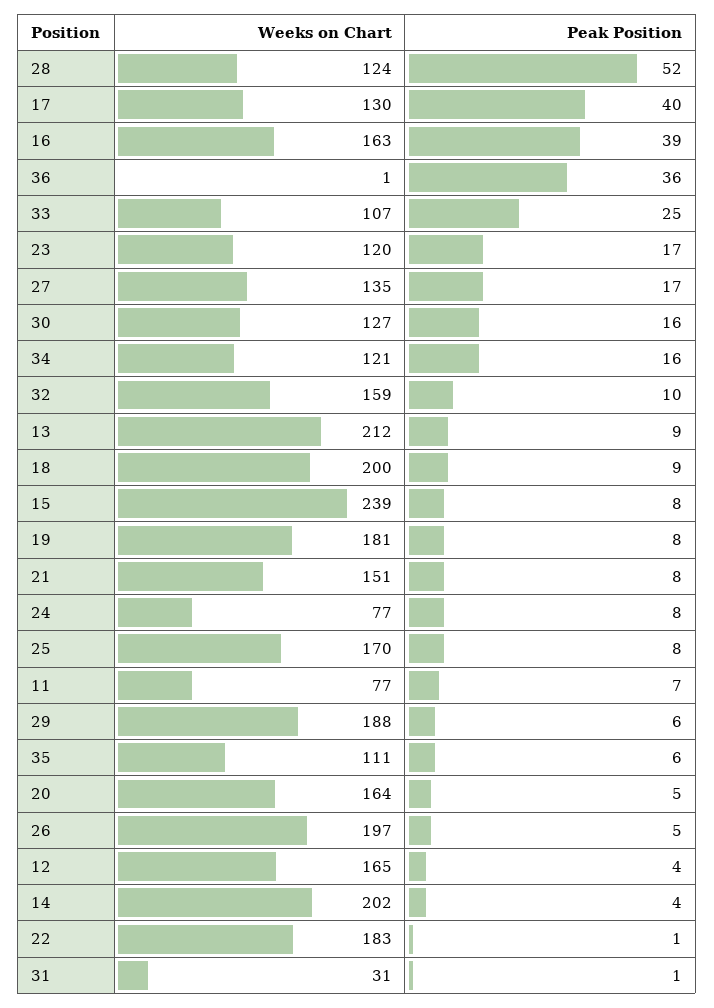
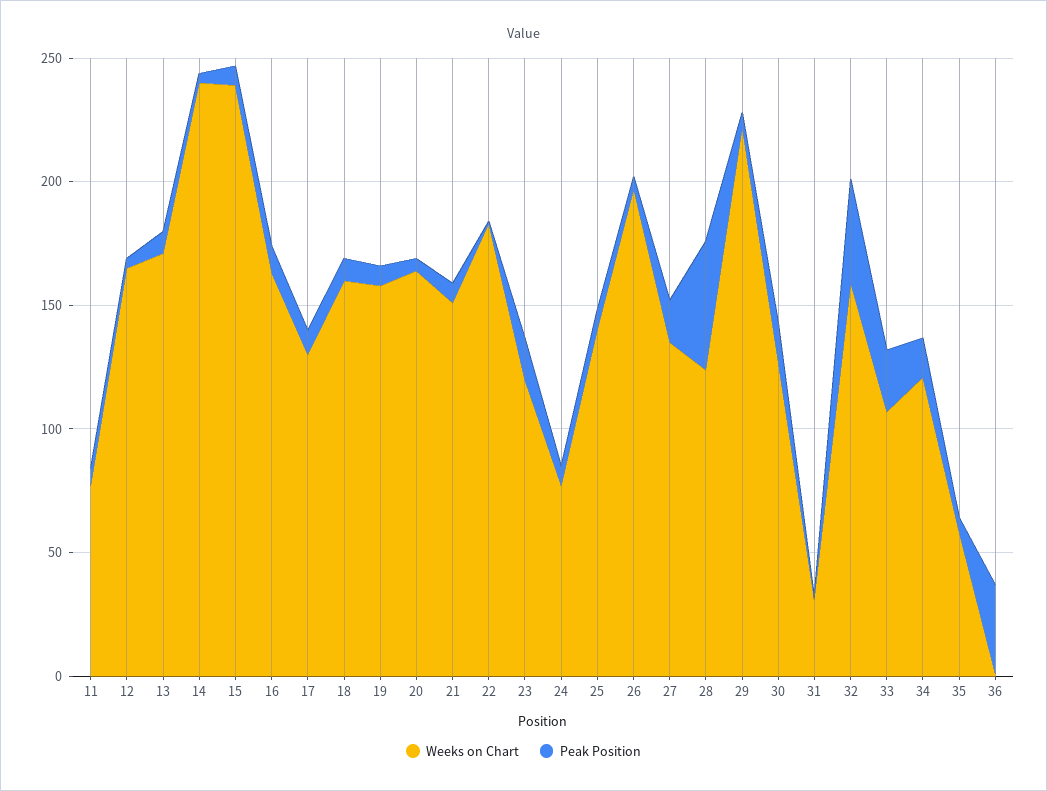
  {
    "Weeks on Chart": {
      "28": 124,
      "17": 130,
      "16": 163,
      "36": 1,
      "33": 107,
      "23": 120,
      "27": 135,
      "30": 127,
      "34": 121,
      "32": 159,
-     "13": 212,
+     "13": 170,
-     "18": 200,
+     "18": 160,
      "15": 239,
-     "19": 181,
+     "19": 160,
      "21": 151,
      "24": 77,
-     "25": 170,
+     "25": 140,
      "11": 77,
-     "29": 188,
+     "29": 220,
-     "35": 111,
+     "35": 60,
      "20": 164,
      "26": 197,
      "12": 165,
-     "14": 202,
+     "14": 240,
      "22": 183,
      "31": 31
    },
    "Peak Position": {
      "28": 52,
-     "17": 40,
+     "17": 10,
-     "16": 39,
+     "16": 10,
      "36": 36,
      "33": 25,
      "23": 17,
      "27": 17,
      "30": 16,
      "34": 16,
-     "32": 10,
+     "32": 40,
      "13": 9,
      "18": 9,
      "15": 8,
      "19": 8,
      "21": 8,
      "24": 8,
      "25": 8,
      "11": 7,
      "29": 6,
      "35": 6,
      "20": 5,
      "26": 5,
      "12": 4,
      "14": 4,
      "22": 1,
      "31": 1
    }
  }

